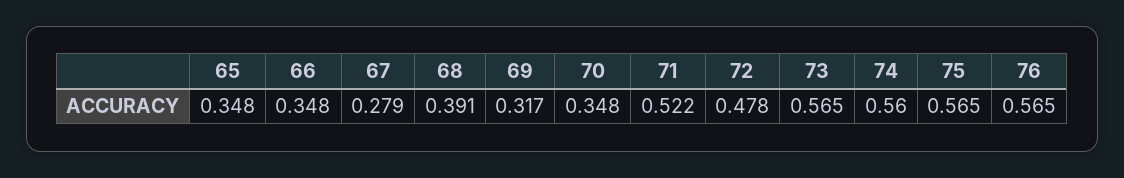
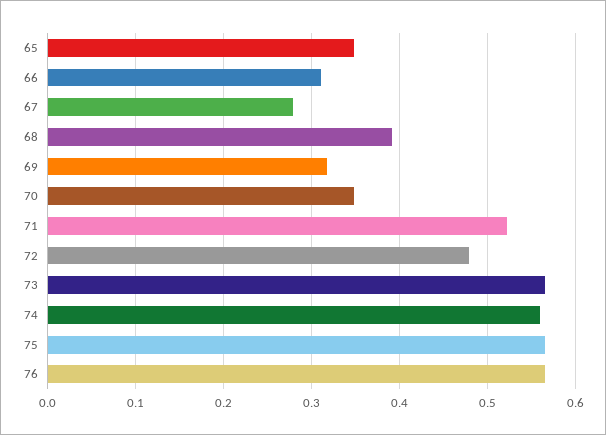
  {
    "65": 0.348,
-   "66": 0.348,
+   "66": 0.31,
    "67": 0.279,
    "68": 0.391,
    "69": 0.317,
    "70": 0.348,
    "71": 0.522,
    "72": 0.478,
    "73": 0.565,
    "74": 0.56,
    "75": 0.565,
    "76": 0.565
  }

